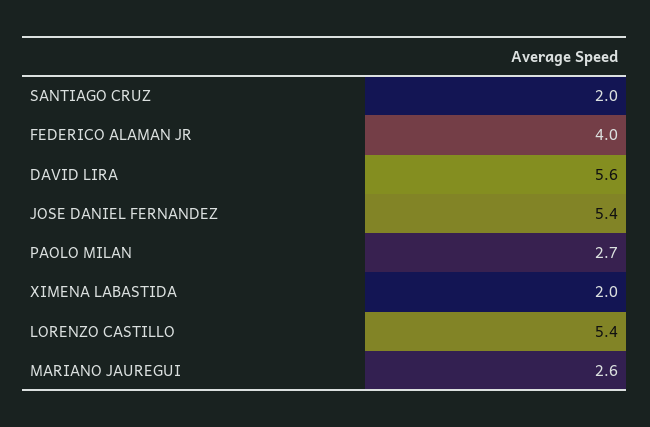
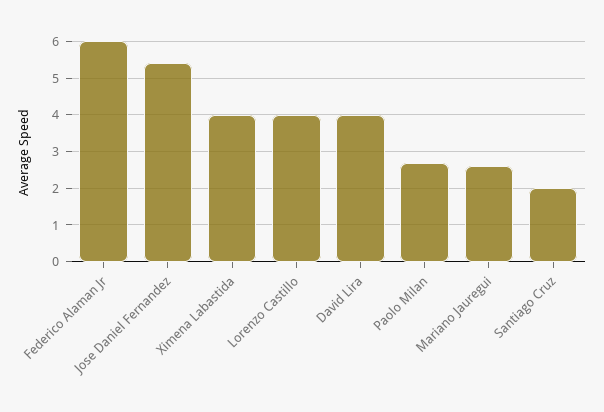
  {
    "SANTIAGO CRUZ": 2,
-   "FEDERICO ALAMAN JR": 4,
+   "FEDERICO ALAMAN JR": 6,
-   "DAVID LIRA": 5.6,
+   "DAVID LIRA": 4,
    "JOSE DANIEL FERNANDEZ": 5.4,
    "PAOLO MILAN": 2.7,
-   "XIMENA LABASTIDA": 2,
+   "XIMENA LABASTIDA": 4,
-   "LORENZO CASTILLO": 5.4,
+   "LORENZO CASTILLO": 4,
    "MARIANO JAUREGUI": 2.6
  }

